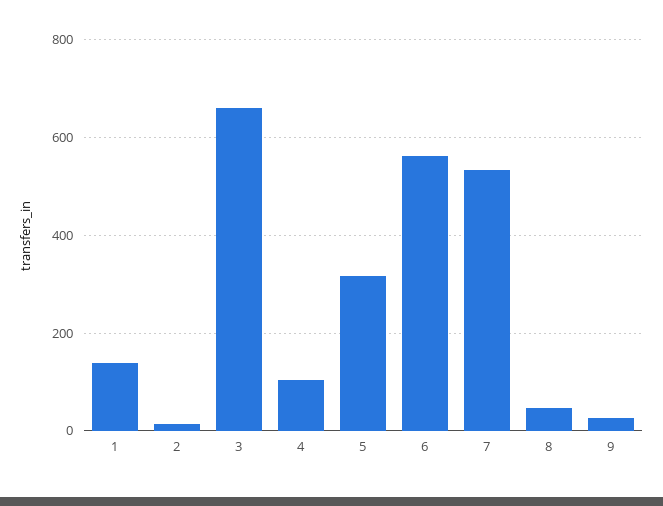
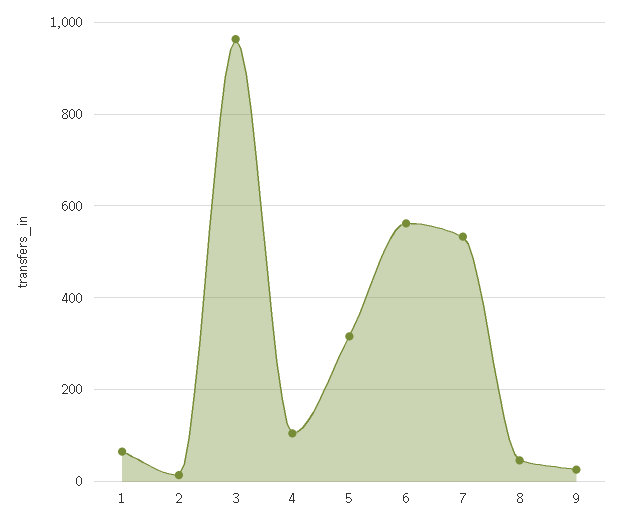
  {
-   "1": 140,
+   "1": 60,
    "2": 20,
-   "3": 660,
+   "3": 960,
    "4": 100,
    "5": 320,
    "6": 560,
    "7": 540,
    "8": 40,
    "9": 20
  }

